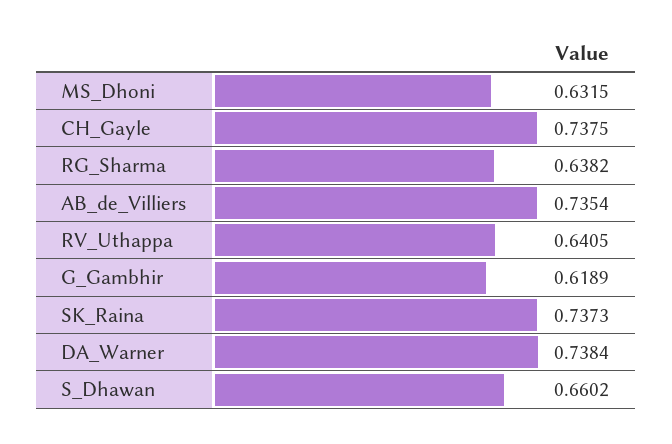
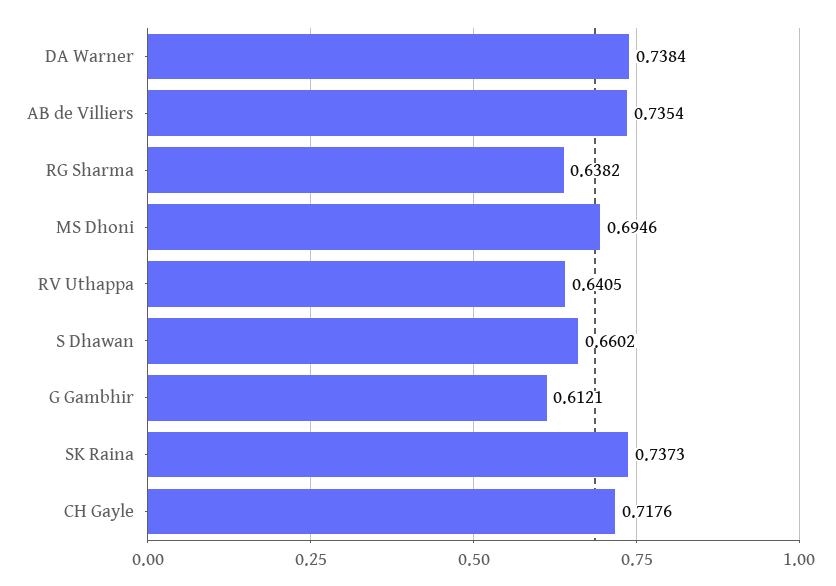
  {
-   "MS_Dhoni": 0.6315,
+   "MS_Dhoni": 0.6946,
-   "CH_Gayle": 0.7375,
+   "CH_Gayle": 0.7176,
    "RG_Sharma": 0.6382,
    "AB_de_Villiers": 0.7354,
    "RV_Uthappa": 0.6405,
-   "G_Gambhir": 0.6189,
+   "G_Gambhir": 0.6121,
    "SK_Raina": 0.7373,
    "DA_Warner": 0.7384,
    "S_Dhawan": 0.6602
  }

